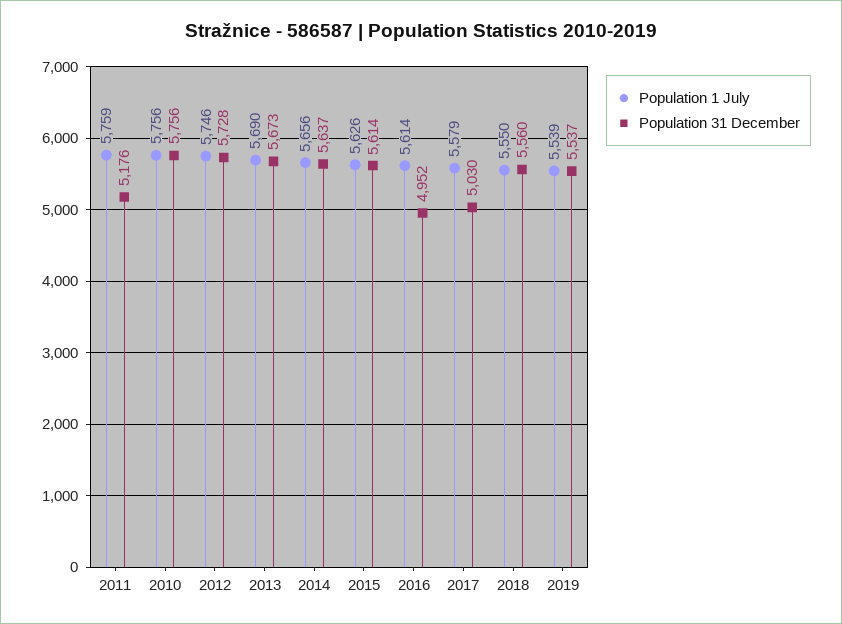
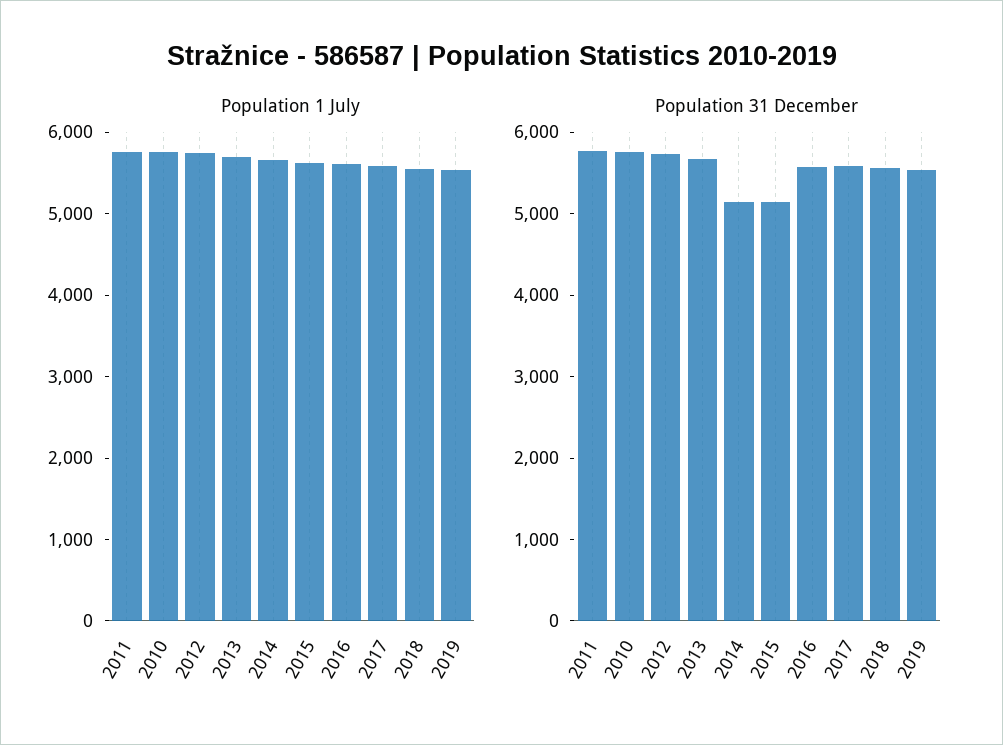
  {
    "Population 1 July": {
      "2011": 5759,
      "2010": 5756,
      "2012": 5746,
      "2013": 5690,
      "2014": 5656,
      "2015": 5626,
      "2016": 5614,
      "2017": 5579,
      "2018": 5550,
      "2019": 5539
    },
    "Population 31 December": {
-     "2011": 5176,
+     "2011": 5800,
      "2010": 5756,
      "2012": 5728,
      "2013": 5673,
-     "2014": 5637,
+     "2014": 5200,
-     "2015": 5614,
+     "2015": 5200,
-     "2016": 4952,
+     "2016": 5600,
-     "2017": 5030,
+     "2017": 5600,
      "2018": 5560,
      "2019": 5537
    }
  }

